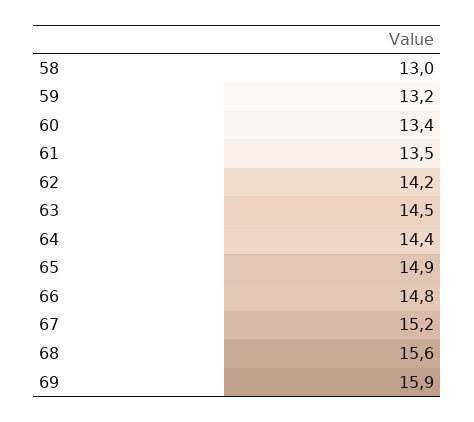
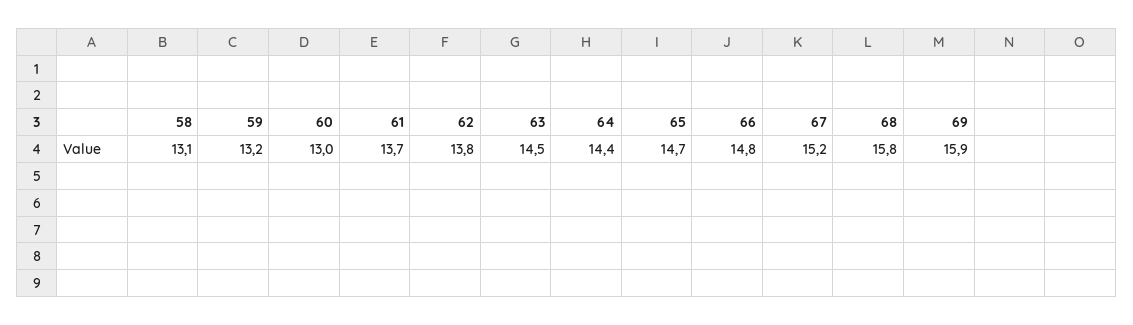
  {
-   "58": 13,
+   "58": 13.1,
    "59": 13.2,
-   "60": 13.4,
+   "60": 13,
-   "61": 13.5,
+   "61": 13.7,
-   "62": 14.2,
+   "62": 13.8,
    "63": 14.5,
    "64": 14.4,
-   "65": 14.9,
+   "65": 14.7,
    "66": 14.8,
    "67": 15.2,
-   "68": 15.6,
+   "68": 15.8,
    "69": 15.9
  }

